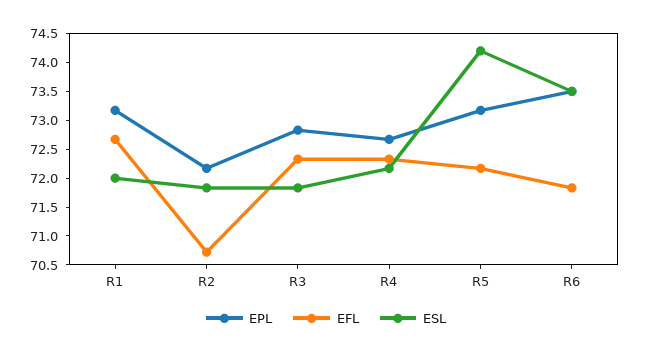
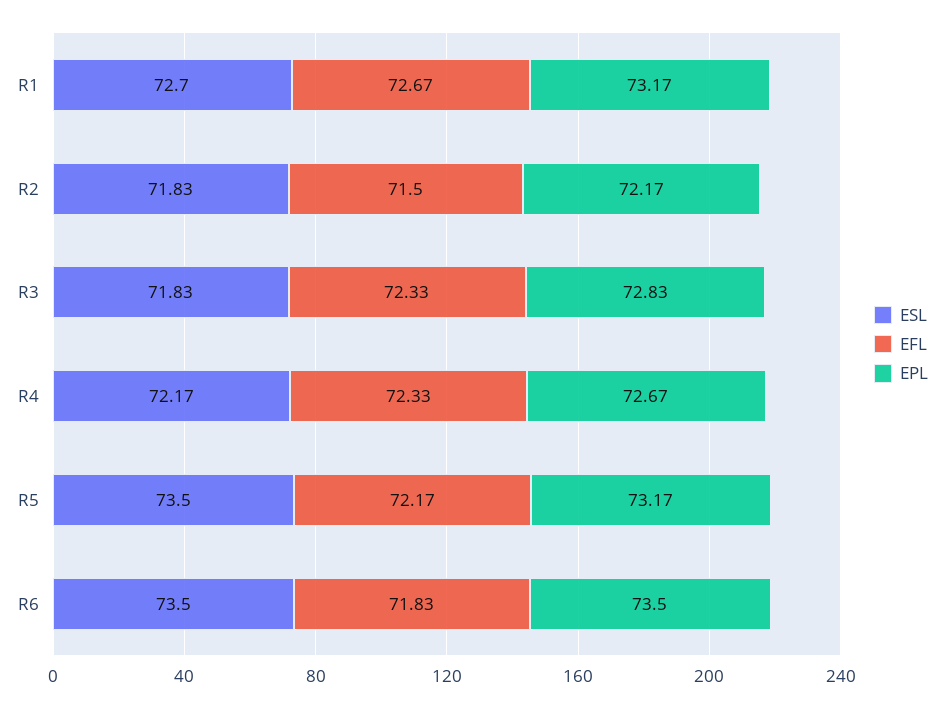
  {
    "EPL": {
      "R1": 73.17,
      "R2": 72.17,
      "R3": 72.83,
      "R4": 72.67,
      "R5": 73.17,
      "R6": 73.5
    },
    "EFL": {
      "R1": 72.67,
-     "R2": 70.75,
+     "R2": 71.5,
      "R3": 72.33,
      "R4": 72.33,
      "R5": 72.17,
      "R6": 71.83
    },
    "ESL": {
-     "R1": 72,
+     "R1": 72.7,
      "R2": 71.83,
      "R3": 71.83,
      "R4": 72.17,
-     "R5": 74.25,
+     "R5": 73.5,
      "R6": 73.5
    }
  }

